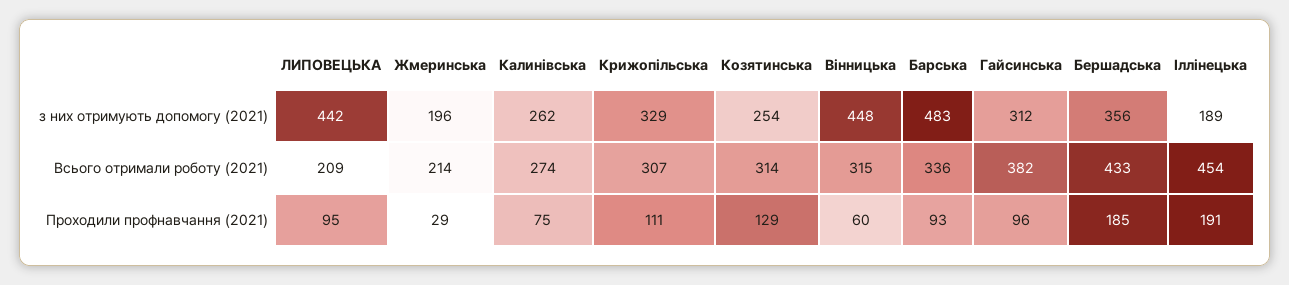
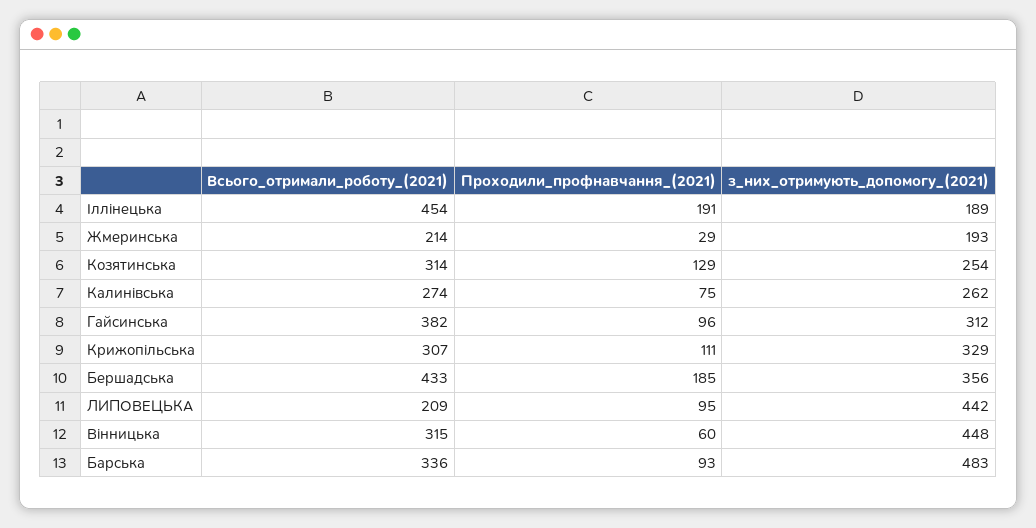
  {
    "ЛИПОВЕЦЬКА": {
      "з них отримують допомогу (2021)": 442,
      "Всього отримали роботу (2021)": 209,
      "Проходили профнавчання (2021)": 95
    },
    "Жмеринська": {
-     "з них отримують допомогу (2021)": 196,
+     "з них отримують допомогу (2021)": 193,
      "Всього отримали роботу (2021)": 214,
      "Проходили профнавчання (2021)": 29
    },
    "Калинівська": {
      "з них отримують допомогу (2021)": 262,
      "Всього отримали роботу (2021)": 274,
      "Проходили профнавчання (2021)": 75
    },
    "Крижопільська": {
      "з них отримують допомогу (2021)": 329,
      "Всього отримали роботу (2021)": 307,
      "Проходили профнавчання (2021)": 111
    },
    "Козятинська": {
      "з них отримують допомогу (2021)": 254,
      "Всього отримали роботу (2021)": 314,
      "Проходили профнавчання (2021)": 129
    },
    "Вінницька": {
      "з них отримують допомогу (2021)": 448,
      "Всього отримали роботу (2021)": 315,
      "Проходили профнавчання (2021)": 60
    },
    "Барська": {
      "з них отримують допомогу (2021)": 483,
      "Всього отримали роботу (2021)": 336,
      "Проходили профнавчання (2021)": 93
    },
    "Гайсинська": {
      "з них отримують допомогу (2021)": 312,
      "Всього отримали роботу (2021)": 382,
      "Проходили профнавчання (2021)": 96
    },
    "Бершадська": {
      "з них отримують допомогу (2021)": 356,
      "Всього отримали роботу (2021)": 433,
      "Проходили профнавчання (2021)": 185
    },
    "Іллінецька": {
      "з них отримують допомогу (2021)": 189,
      "Всього отримали роботу (2021)": 454,
      "Проходили профнавчання (2021)": 191
    }
  }

